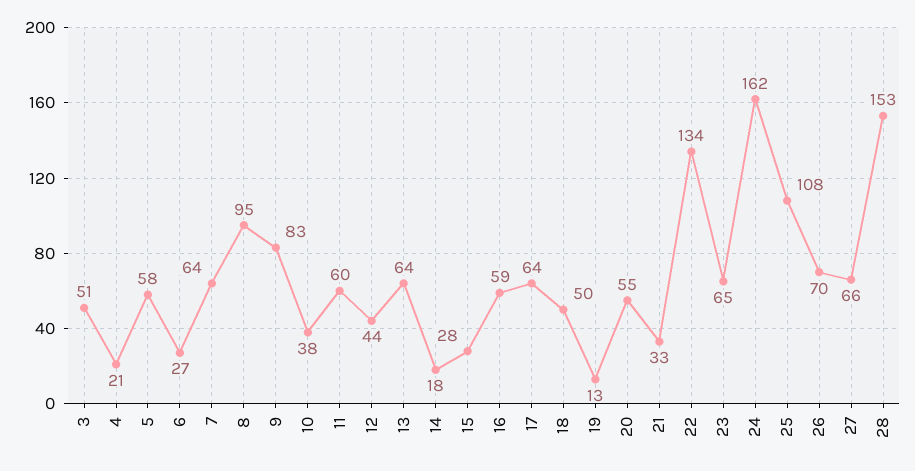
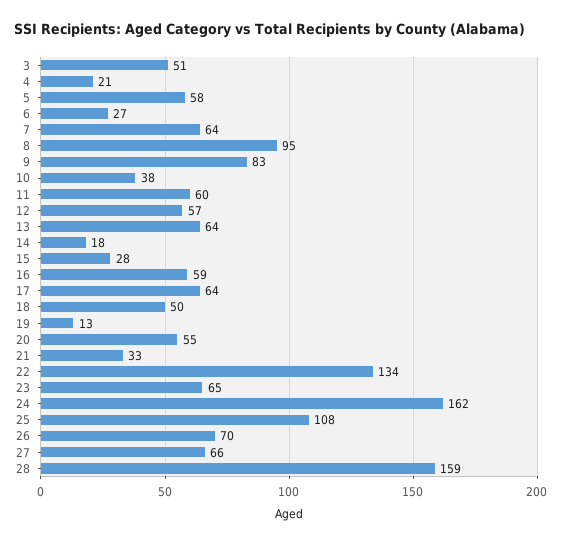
  {
    "3": 51,
    "4": 21,
    "5": 58,
    "6": 27,
    "7": 64,
    "8": 95,
    "9": 83,
    "10": 38,
    "11": 60,
-   "12": 44,
+   "12": 57,
    "13": 64,
    "14": 18,
    "15": 28,
    "16": 59,
    "17": 64,
    "18": 50,
    "19": 13,
    "20": 55,
    "21": 33,
    "22": 134,
    "23": 65,
    "24": 162,
    "25": 108,
    "26": 70,
    "27": 66,
-   "28": 153
+   "28": 159
  }

